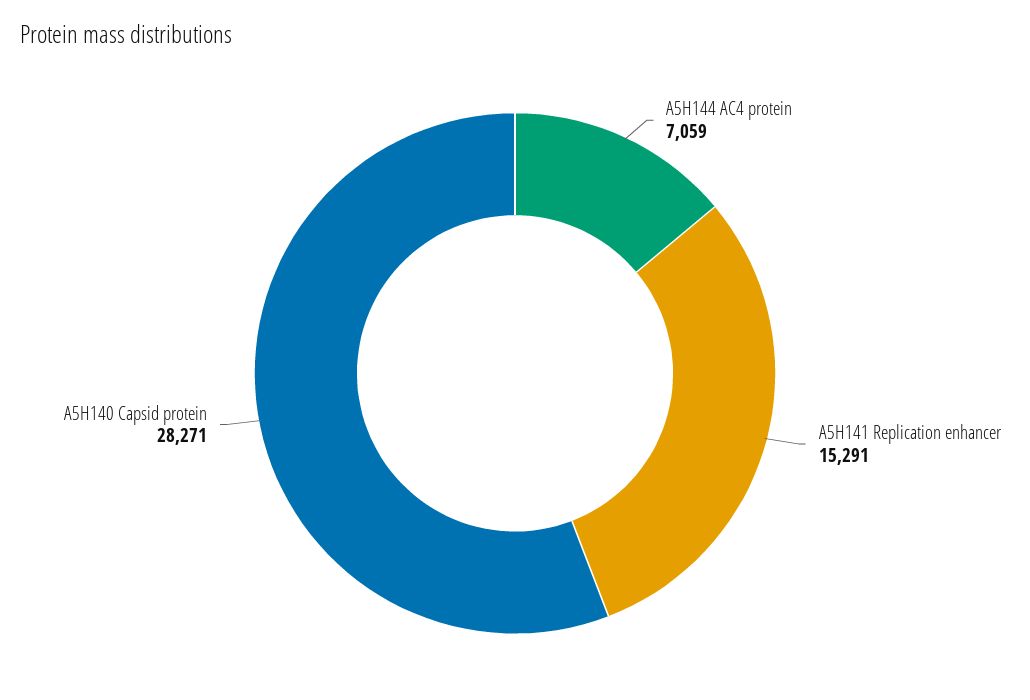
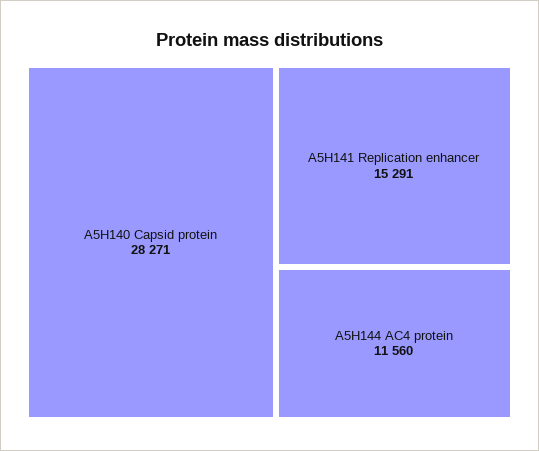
  {
-   "A5H144 AC4 protein": 7059,
+   "A5H144 AC4 protein": 11560,
    "A5H141 Replication enhancer": 15291,
    "A5H140 Capsid protein": 28271
  }

